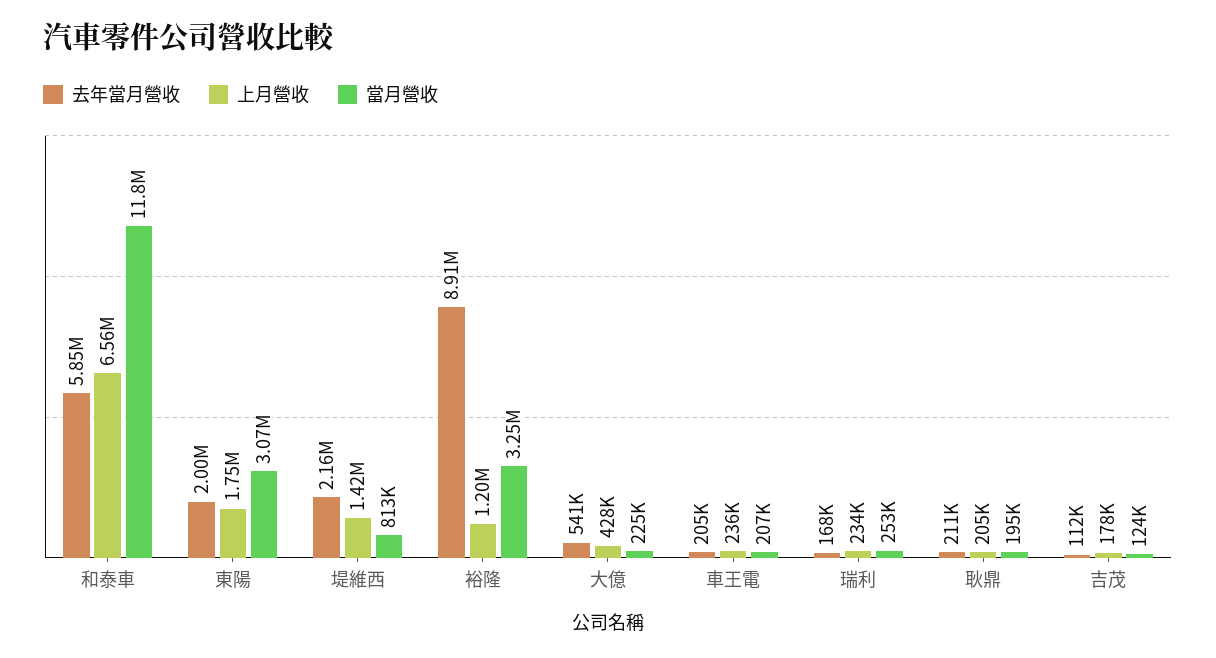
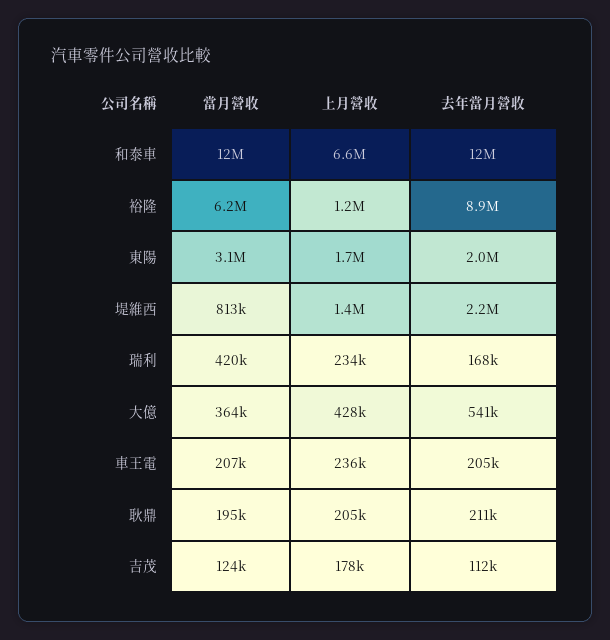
  {
    "去年當月營收": {
-     "和泰車": 5850000,
+     "和泰車": 12000000,
      "東陽": 2000000,
      "堤維西": 2160000,
      "裕隆": 8910000,
      "大億": 541000,
      "車王電": 205000,
      "瑞利": 168000,
      "耿鼎": 211000,
      "吉茂": 112000
    },
    "上月營收": {
      "和泰車": 6560000,
      "東陽": 1750000,
      "堤維西": 1420000,
      "裕隆": 1200000,
      "大億": 428000,
      "車王電": 236000,
      "瑞利": 234000,
      "耿鼎": 205000,
      "吉茂": 178000
    },
    "當月營收": {
      "和泰車": 11800000,
      "東陽": 3070000,
      "堤維西": 813000,
-     "裕隆": 3250000,
+     "裕隆": 6200000,
-     "大億": 225000,
+     "大億": 364000,
      "車王電": 207000,
-     "瑞利": 253000,
+     "瑞利": 420000,
      "耿鼎": 195000,
      "吉茂": 124000
    }
  }

